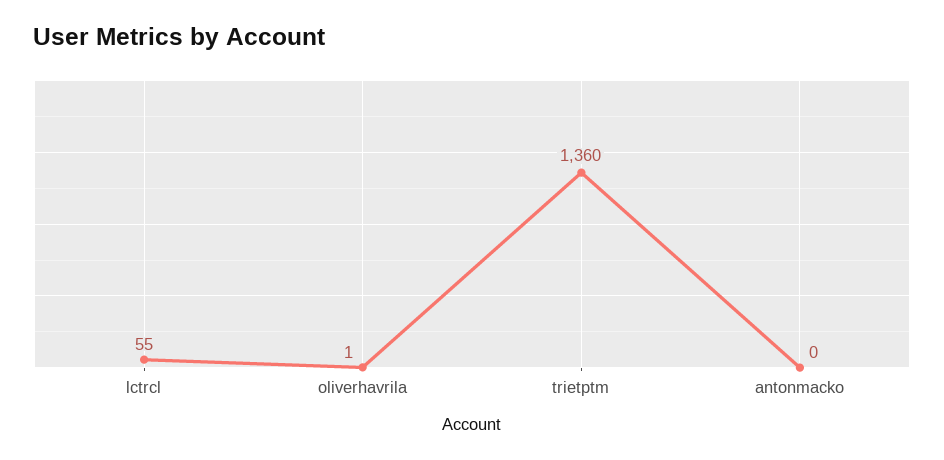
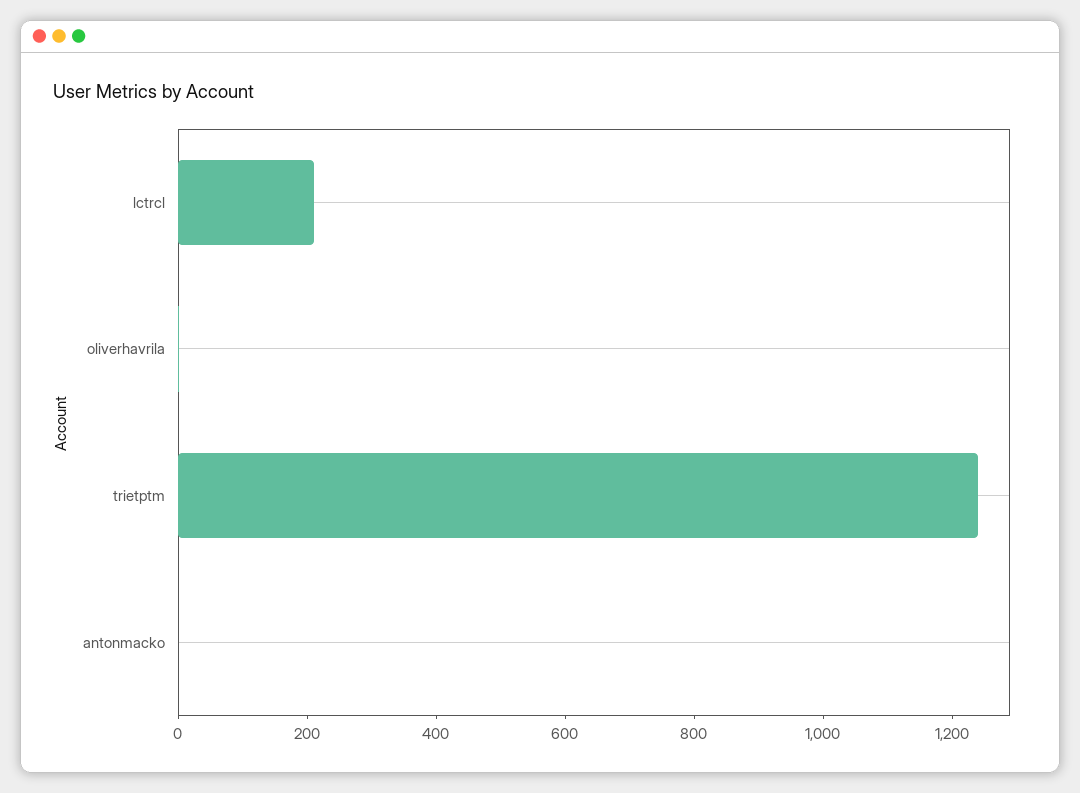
  {
-   "lctrcl": 55,
+   "lctrcl": 200,
    "oliverhavrila": 1,
-   "trietptm": 1360,
+   "trietptm": 1250,
    "antonmacko": 0
  }

